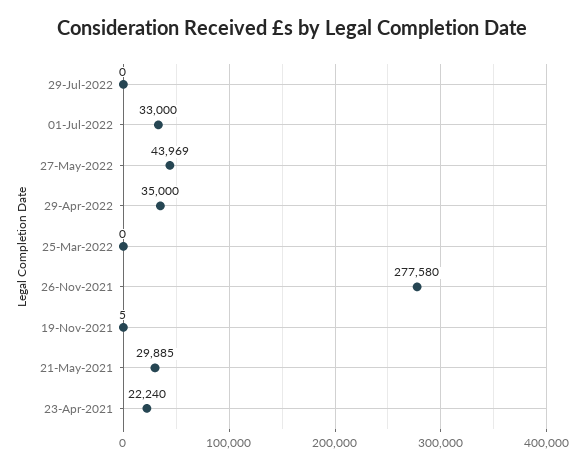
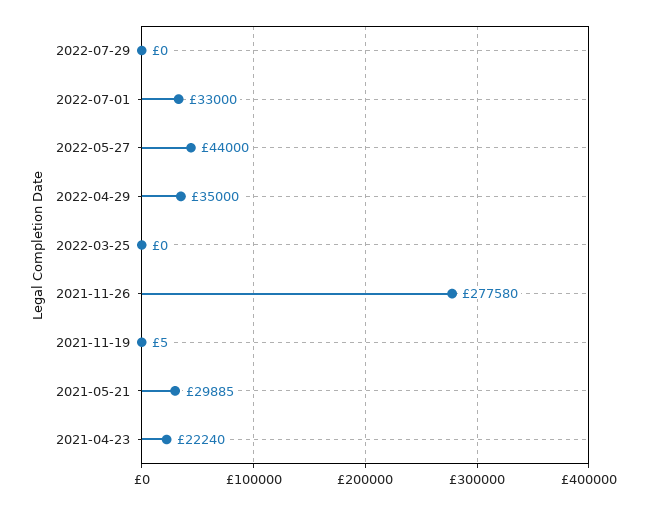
  {
    "29-Jul-2022": 0,
    "01-Jul-2022": 33000,
-   "27-May-2022": 43969,
+   "27-May-2022": 44000,
    "29-Apr-2022": 35000,
    "25-Mar-2022": 0,
    "26-Nov-2021": 277580,
    "19-Nov-2021": 5,
    "21-May-2021": 29885,
    "23-Apr-2021": 22240
  }

